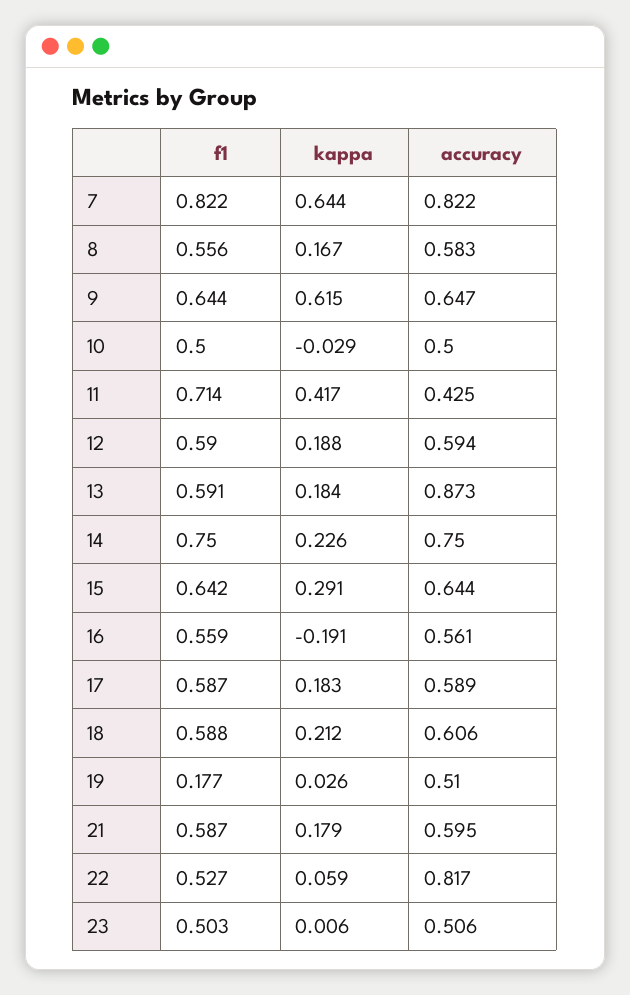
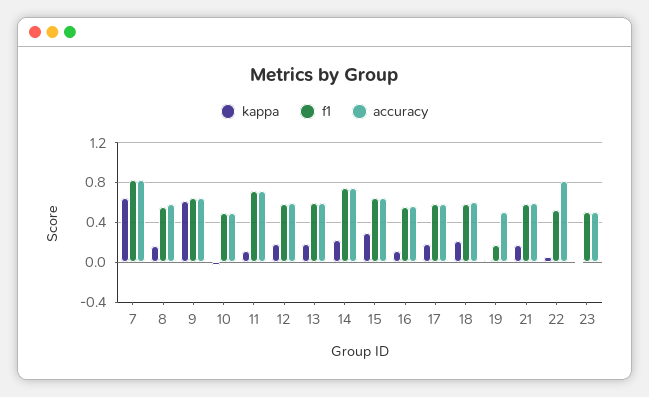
  {
    "f1": {
      "7": 0.822,
      "8": 0.556,
      "9": 0.644,
      "10": 0.5,
      "11": 0.714,
      "12": 0.59,
      "13": 0.591,
      "14": 0.75,
      "15": 0.642,
      "16": 0.559,
      "17": 0.587,
      "18": 0.588,
      "19": 0.177,
      "21": 0.587,
      "22": 0.527,
      "23": 0.503
    },
    "kappa": {
      "7": 0.644,
      "8": 0.167,
      "9": 0.615,
      "10": -0.029,
-     "11": 0.417,
+     "11": 0.1,
      "12": 0.188,
      "13": 0.184,
      "14": 0.226,
      "15": 0.291,
-     "16": -0.191,
+     "16": 0.1,
      "17": 0.183,
      "18": 0.212,
      "19": 0.026,
      "21": 0.179,
      "22": 0.059,
      "23": 0.006
    },
    "accuracy": {
      "7": 0.822,
      "8": 0.583,
      "9": 0.647,
      "10": 0.5,
-     "11": 0.425,
+     "11": 0.7,
      "12": 0.594,
-     "13": 0.873,
+     "13": 0.6,
      "14": 0.75,
      "15": 0.644,
      "16": 0.561,
      "17": 0.589,
      "18": 0.606,
      "19": 0.51,
      "21": 0.595,
      "22": 0.817,
      "23": 0.506
    }
  }

